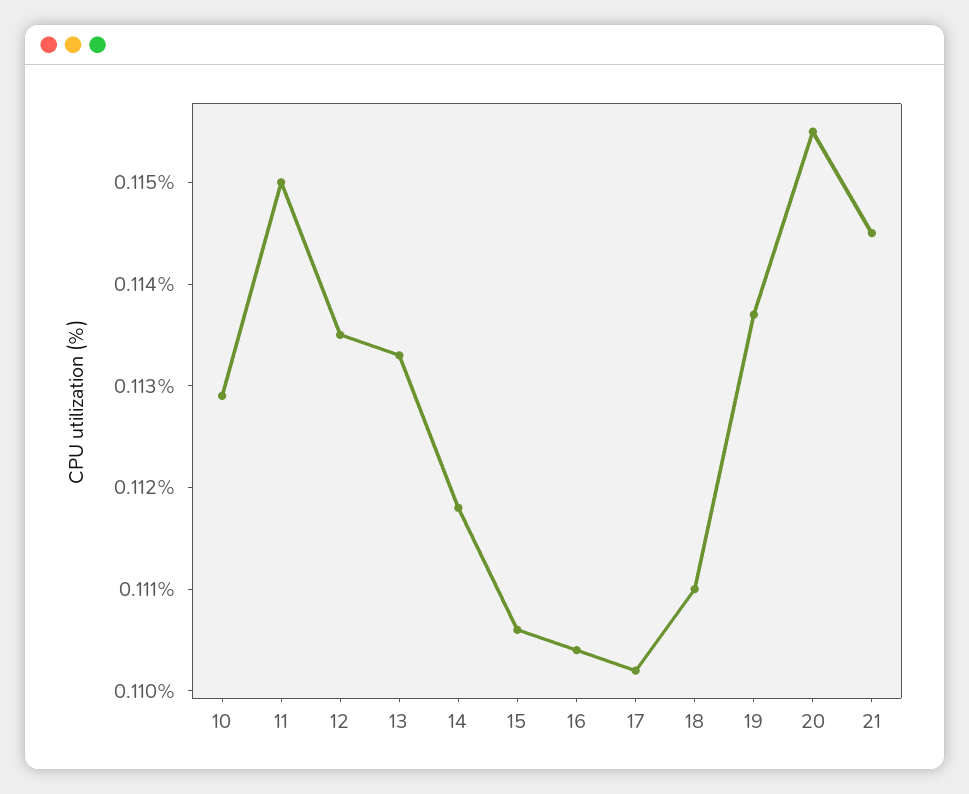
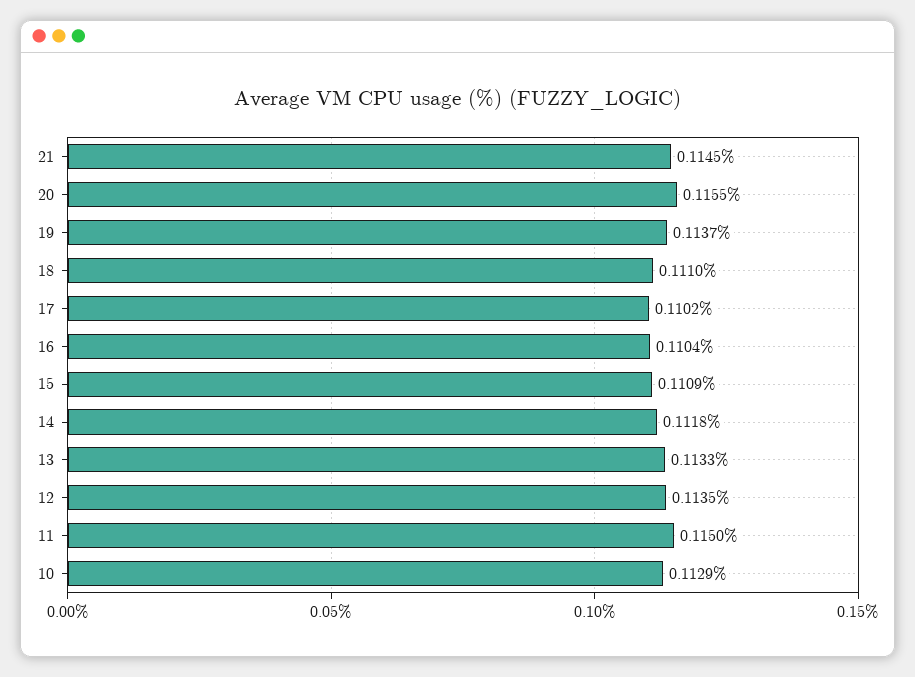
  {
    "10": 0.1129,
    "11": 0.115,
    "12": 0.1135,
    "13": 0.1133,
    "14": 0.1118,
-   "15": 0.1106,
+   "15": 0.1109,
    "16": 0.1104,
    "17": 0.1102,
    "18": 0.111,
    "19": 0.1137,
    "20": 0.1155,
    "21": 0.1145
  }

